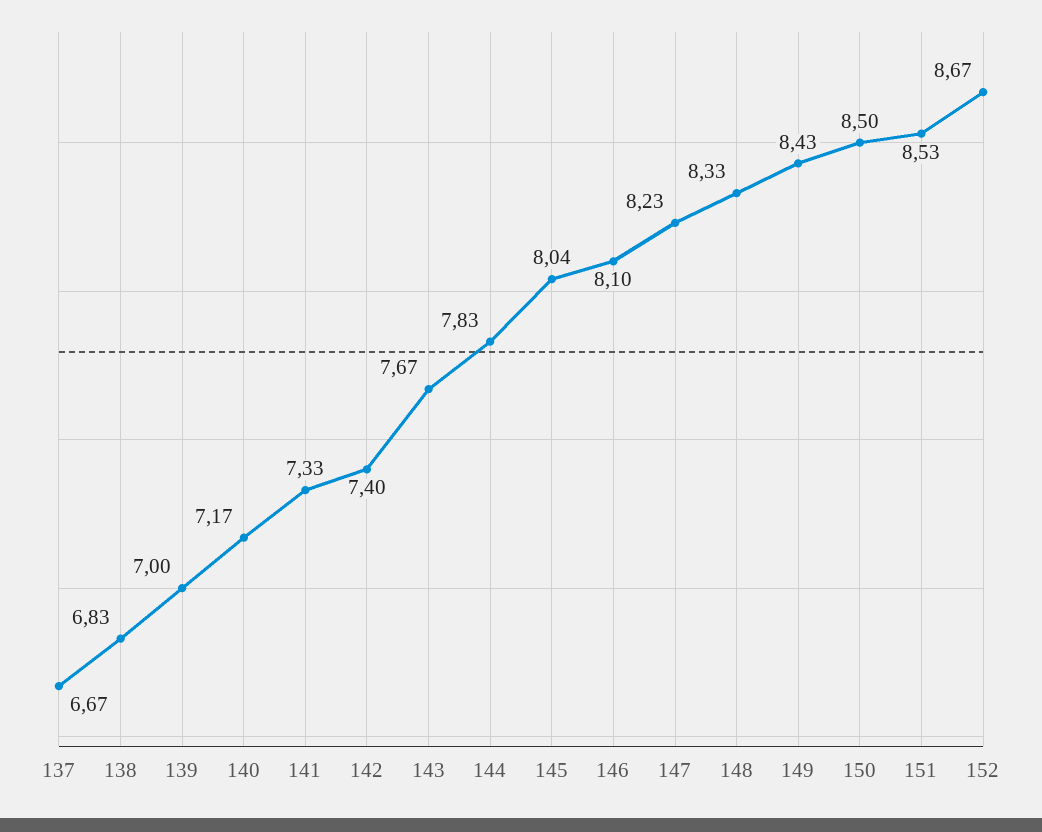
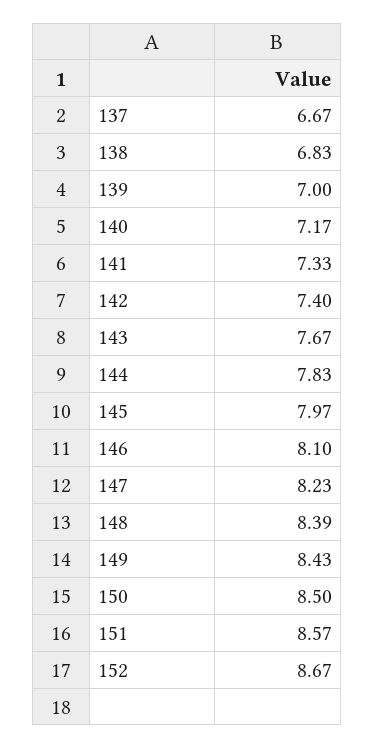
  {
    "137": 6.67,
    "138": 6.83,
    "139": 7,
    "140": 7.17,
    "141": 7.33,
    "142": 7.4,
    "143": 7.67,
    "144": 7.83,
-   "145": 8.04,
+   "145": 7.97,
    "146": 8.1,
    "147": 8.23,
-   "148": 8.33,
+   "148": 8.39,
    "149": 8.43,
    "150": 8.5,
-   "151": 8.53,
+   "151": 8.57,
    "152": 8.67
  }

